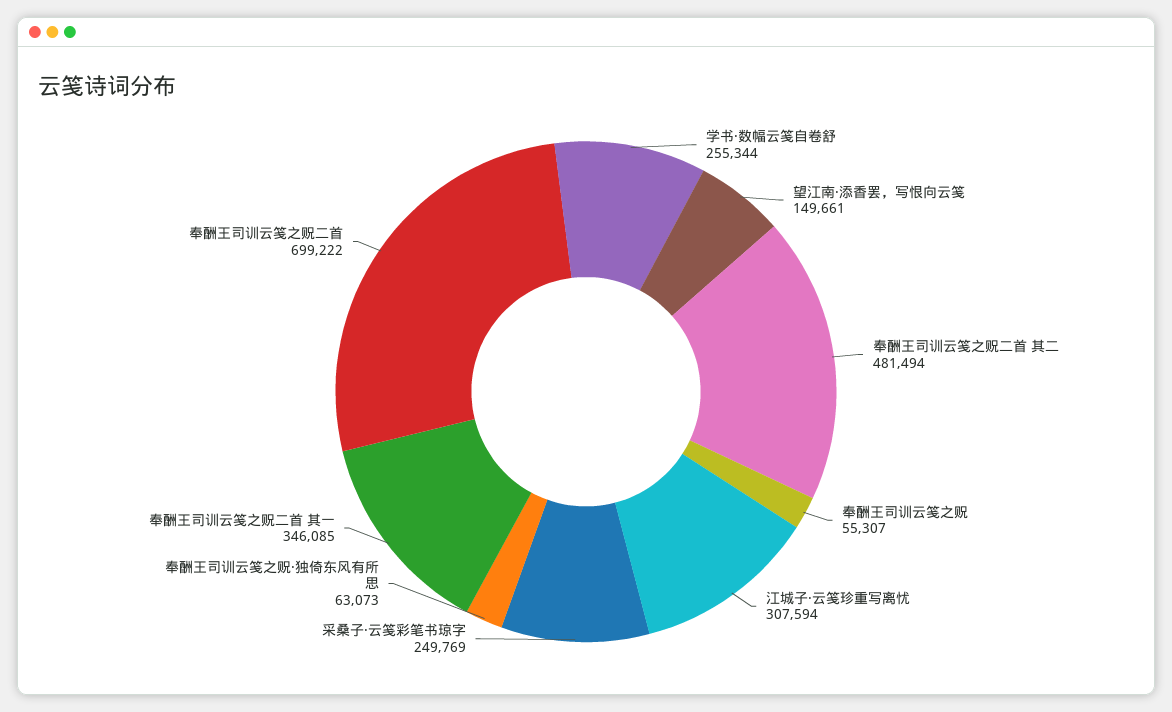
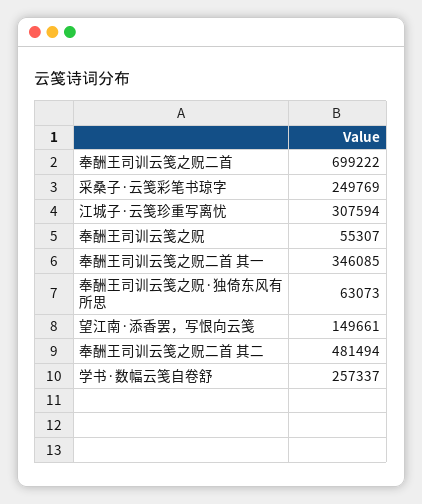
  {
-   "学书·数幅云笺自卷舒": 255344,
+   "学书·数幅云笺自卷舒": 257337,
    "望江南·添香罢，写恨向云笺": 149661,
    "奉酬王司训云笺之贶二首 其二": 481494,
    "奉酬王司训云笺之贶": 55307,
    "江城子·云笺珍重写离忧": 307594,
    "采桑子·云笺彩笔书琼字": 249769,
    "奉酬王司训云笺之贶·独倚东风有所思": 63073,
    "奉酬王司训云笺之贶二首 其一": 346085,
    "奉酬王司训云笺之贶二首": 699222
  }

